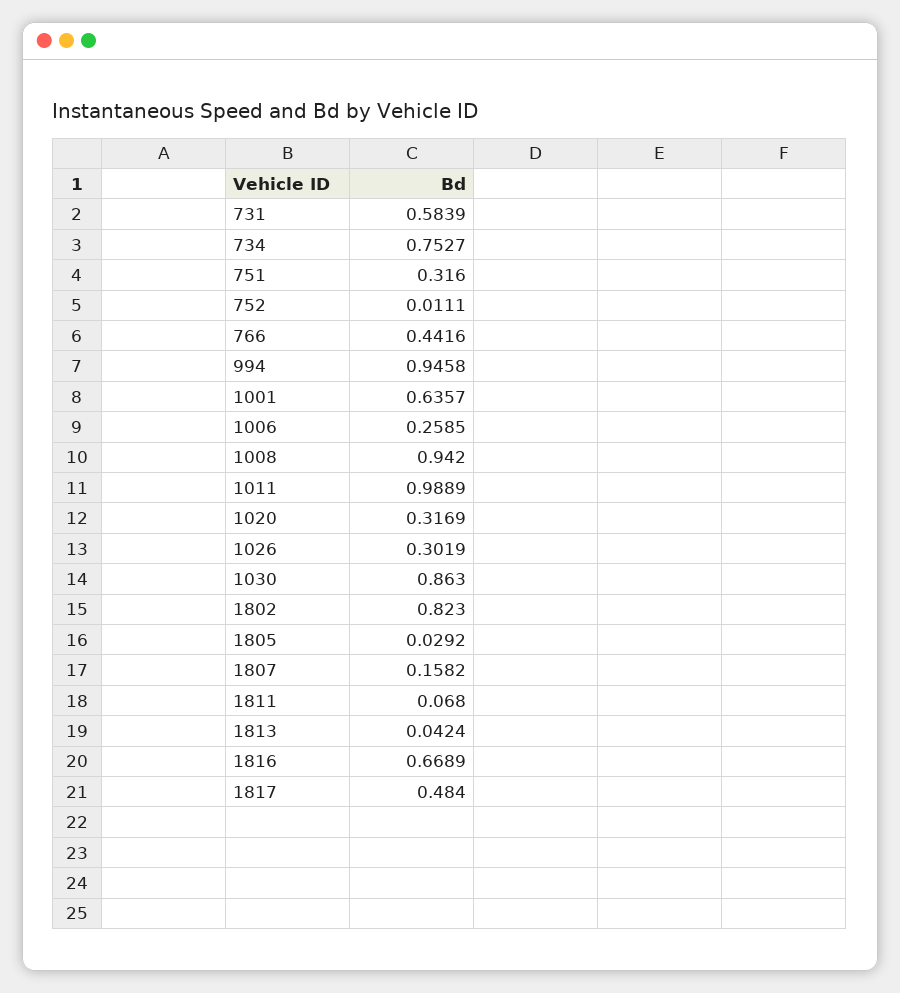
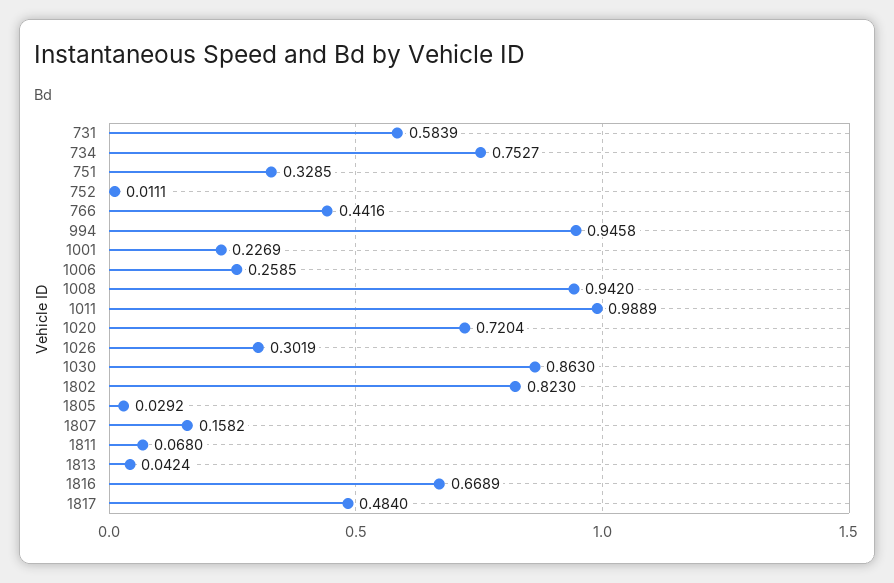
  {
    "731": 0.5839,
    "734": 0.7527,
-   "751": 0.316,
+   "751": 0.3285,
    "752": 0.0111,
    "766": 0.4416,
    "994": 0.9458,
-   "1001": 0.6357,
+   "1001": 0.2269,
    "1006": 0.2585,
    "1008": 0.942,
    "1011": 0.9889,
-   "1020": 0.3169,
+   "1020": 0.7204,
    "1026": 0.3019,
    "1030": 0.863,
    "1802": 0.823,
    "1805": 0.0292,
    "1807": 0.1582,
    "1811": 0.068,
    "1813": 0.0424,
    "1816": 0.6689,
    "1817": 0.484
  }

